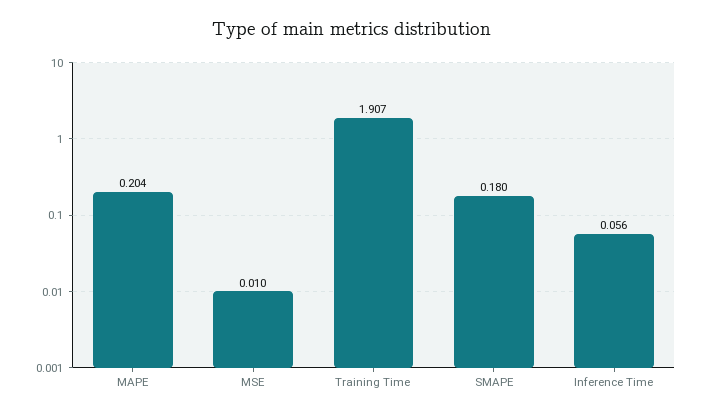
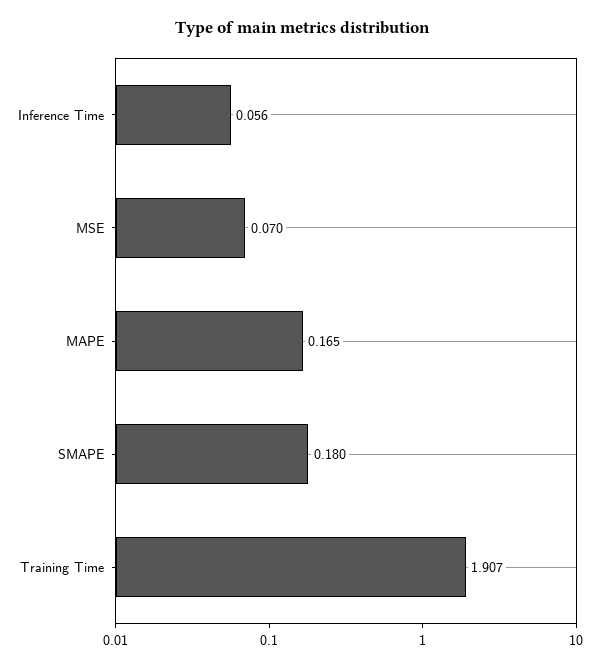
  {
-   "MAPE": 0.204,
+   "MAPE": 0.165,
-   "MSE": 0.01,
+   "MSE": 0.07,
    "Training Time": 1.907,
    "SMAPE": 0.18,
    "Inference Time": 0.056
  }

